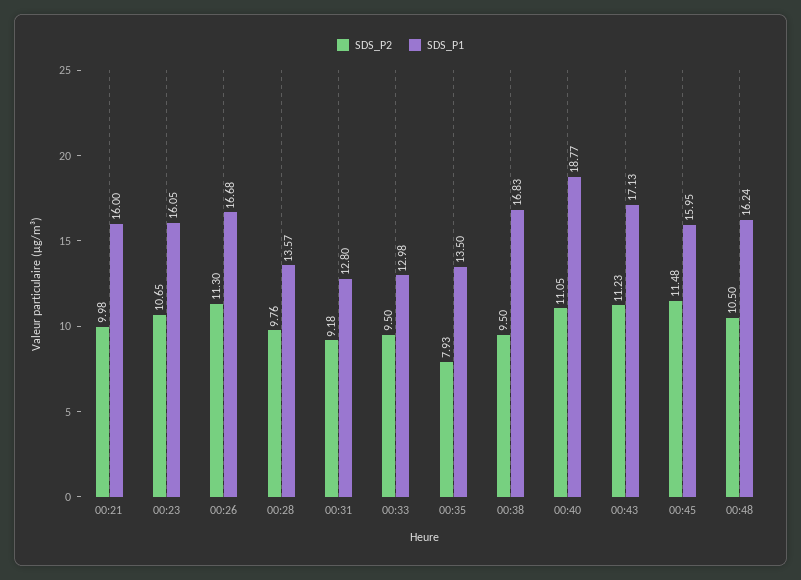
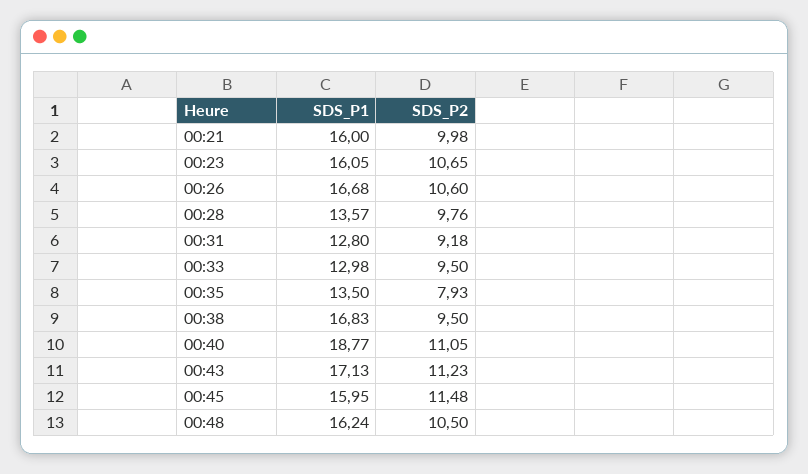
  {
    "SDS_P2": {
      "00:21": 9.98,
      "00:23": 10.65,
-     "00:26": 11.3,
+     "00:26": 10.6,
      "00:28": 9.76,
      "00:31": 9.18,
      "00:33": 9.5,
      "00:35": 7.93,
      "00:38": 9.5,
      "00:40": 11.05,
      "00:43": 11.23,
      "00:45": 11.48,
      "00:48": 10.5
    },
    "SDS_P1": {
      "00:21": 16,
      "00:23": 16.05,
      "00:26": 16.68,
      "00:28": 13.57,
      "00:31": 12.8,
      "00:33": 12.98,
      "00:35": 13.5,
      "00:38": 16.83,
      "00:40": 18.77,
      "00:43": 17.13,
      "00:45": 15.95,
      "00:48": 16.24
    }
  }

